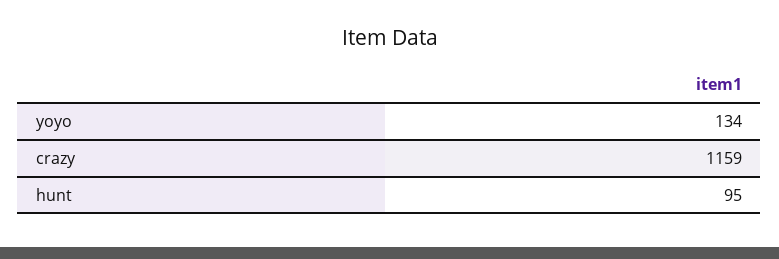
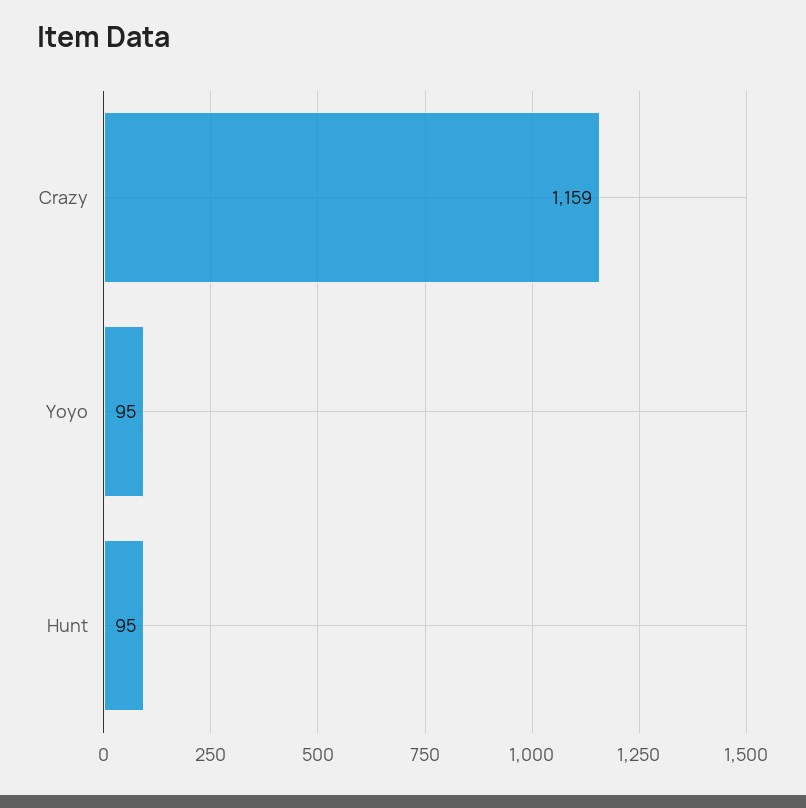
  {
-   "yoyo": 134,
+   "yoyo": 95,
    "crazy": 1159,
    "hunt": 95
  }

